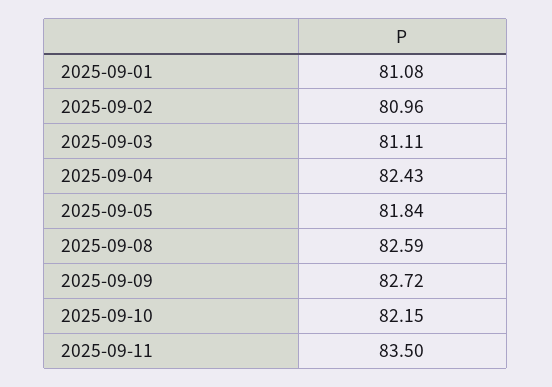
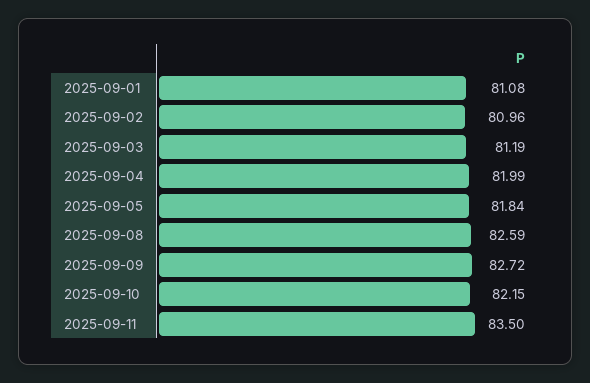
  {
    "2025-09-01": 81.08,
    "2025-09-02": 80.96,
-   "2025-09-03": 81.11,
+   "2025-09-03": 81.19,
-   "2025-09-04": 82.43,
+   "2025-09-04": 81.99,
    "2025-09-05": 81.84,
    "2025-09-08": 82.59,
    "2025-09-09": 82.72,
    "2025-09-10": 82.15,
    "2025-09-11": 83.5
  }

